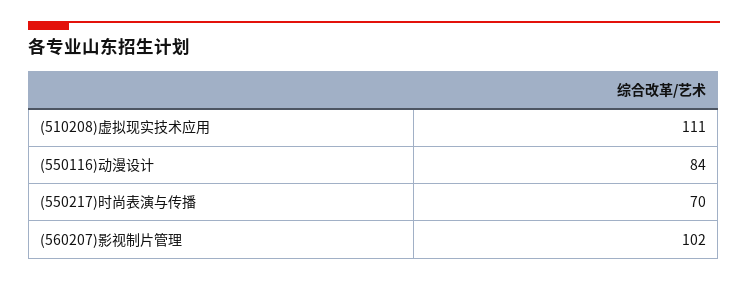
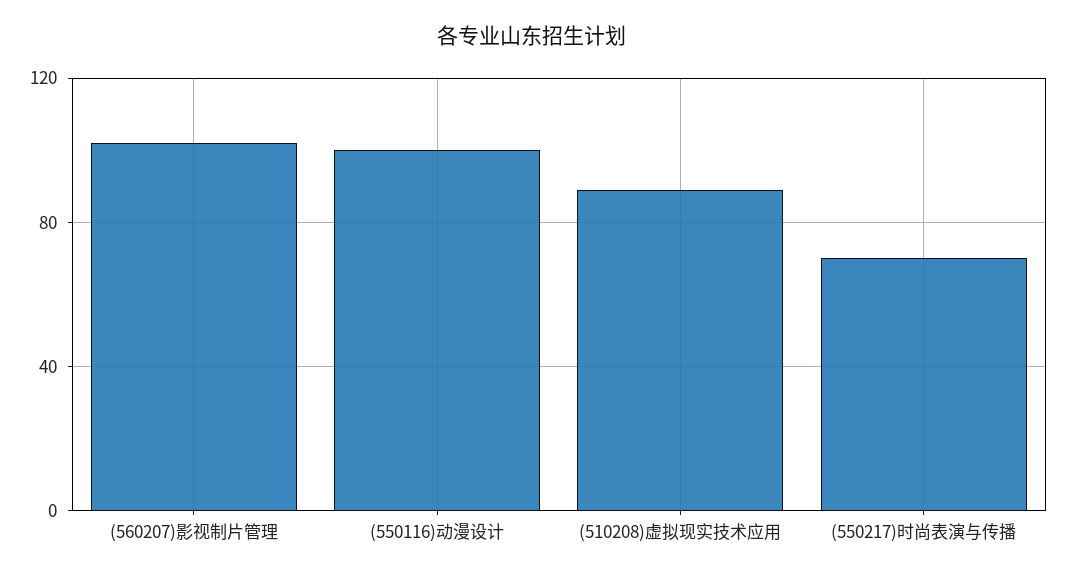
  {
-   "(510208)虚拟现实技术应用": 111,
+   "(510208)虚拟现实技术应用": 90,
-   "(550116)动漫设计": 84,
+   "(550116)动漫设计": 100,
    "(550217)时尚表演与传播": 70,
    "(560207)影视制片管理": 102
  }

